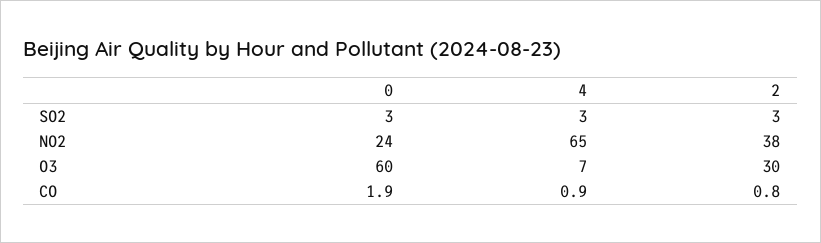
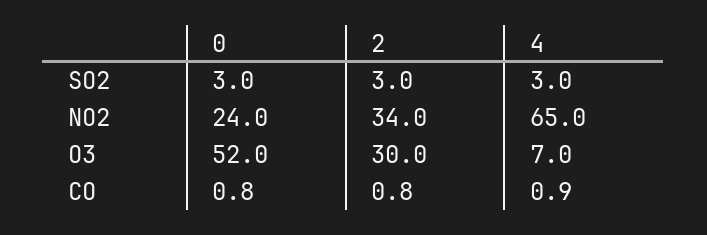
  {
    "0": {
      "SO2": 3,
      "NO2": 24,
-     "O3": 60,
+     "O3": 52,
-     "CO": 1.9
+     "CO": 0.8
    },
    "4": {
      "SO2": 3,
      "NO2": 65,
      "O3": 7,
      "CO": 0.9
    },
    "2": {
      "SO2": 3,
-     "NO2": 38,
+     "NO2": 34,
      "O3": 30,
      "CO": 0.8
    }
  }

